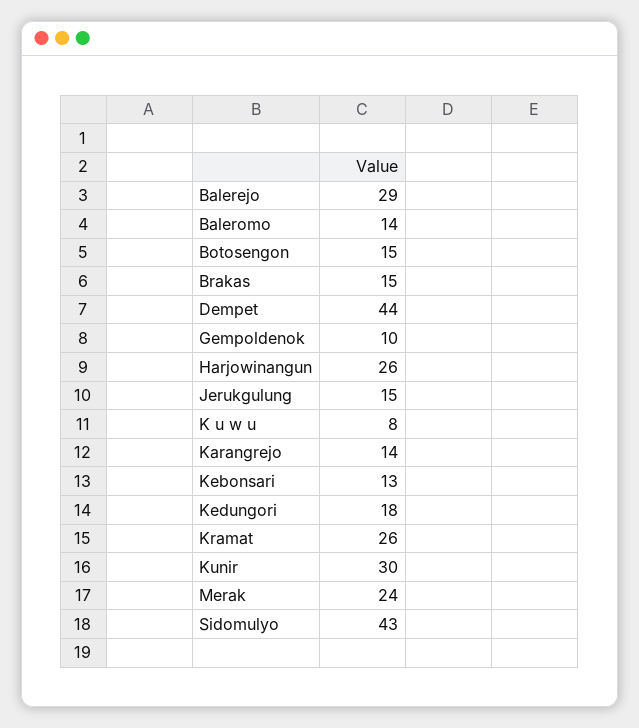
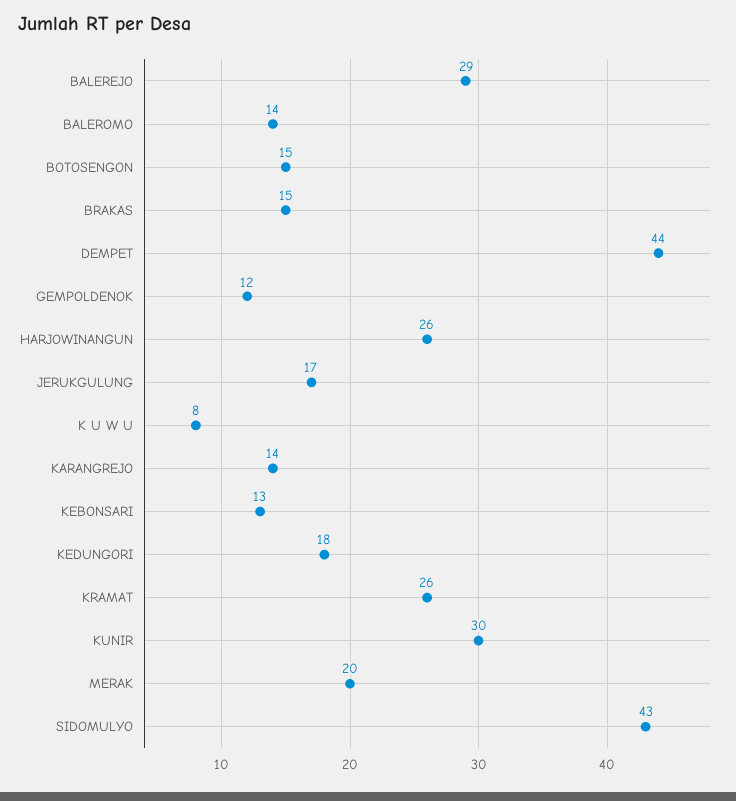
  {
    "Balerejo": 29,
    "Baleromo": 14,
    "Botosengon": 15,
    "Brakas": 15,
    "Dempet": 44,
-   "Gempoldenok": 10,
+   "Gempoldenok": 12,
    "Harjowinangun": 26,
-   "Jerukgulung": 15,
+   "Jerukgulung": 17,
    "K u w u": 8,
    "Karangrejo": 14,
    "Kebonsari": 13,
    "Kedungori": 18,
    "Kramat": 26,
    "Kunir": 30,
-   "Merak": 24,
+   "Merak": 20,
    "Sidomulyo": 43
  }

